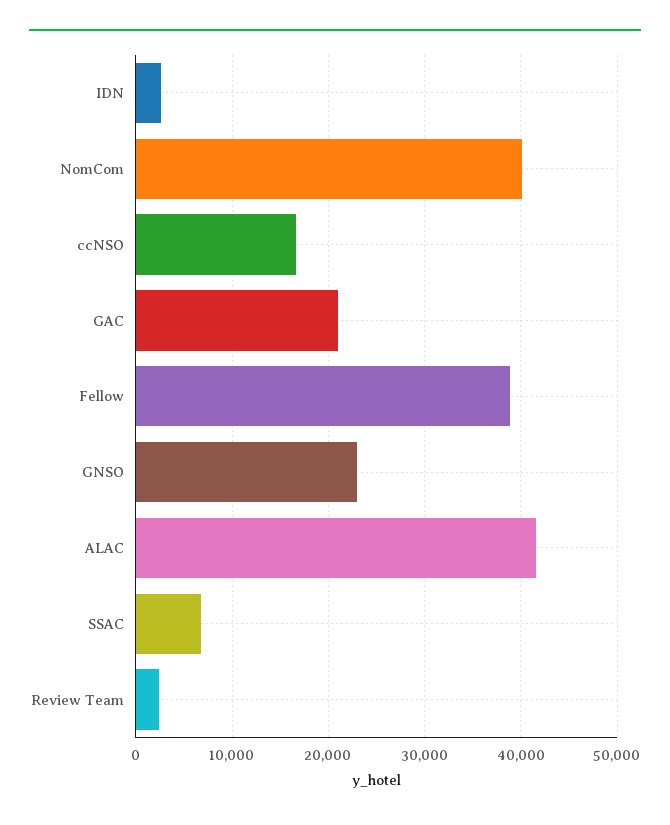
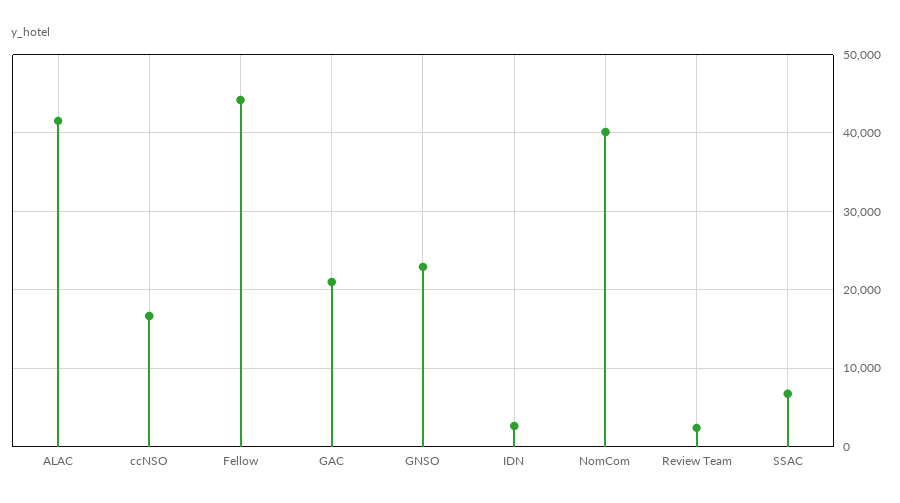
  {
    "IDN": 3000,
    "NomCom": 40000,
    "ccNSO": 17000,
    "GAC": 21000,
-   "Fellow": 39000,
+   "Fellow": 44000,
    "GNSO": 23000,
    "ALAC": 42000,
    "SSAC": 7000,
    "Review Team": 2000
  }

